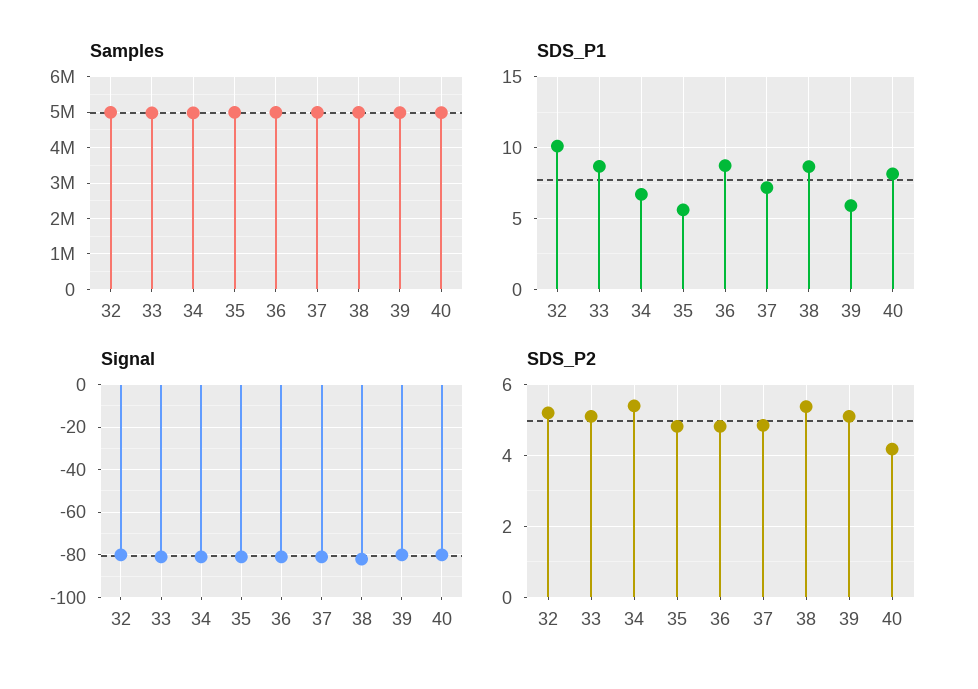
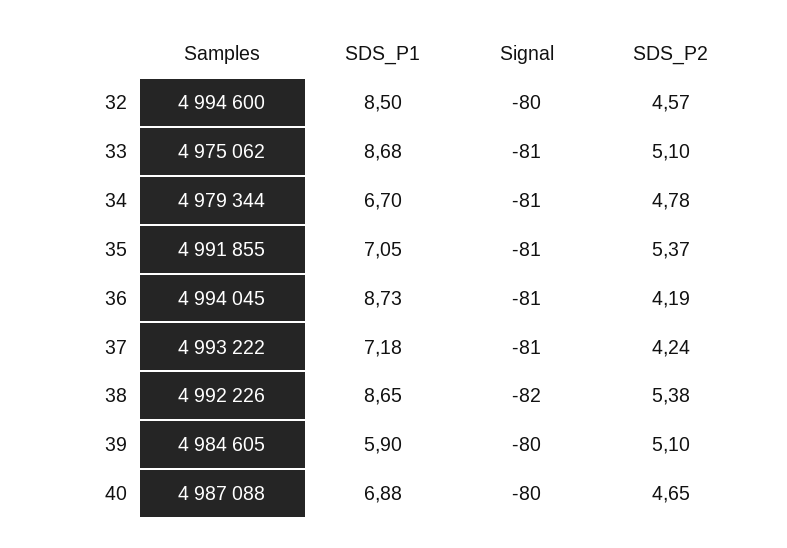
  {
    "Samples": {
      "32": 4994600,
      "33": 4975062,
      "34": 4979344,
      "35": 4991855,
      "36": 4994045,
      "37": 4993222,
      "38": 4992226,
      "39": 4984605,
      "40": 4987088
    },
    "SDS_P1": {
-     "32": 10,
+     "32": 8.5,
      "33": 8.68,
      "34": 6.7,
-     "35": 5.5,
+     "35": 7.05,
      "36": 8.73,
      "37": 7.18,
      "38": 8.65,
      "39": 5.9,
-     "40": 8
+     "40": 6.88
    },
    "Signal": {
      "32": -80,
      "33": -81,
      "34": -81,
      "35": -81,
      "36": -81,
      "37": -81,
      "38": -82,
      "39": -80,
      "40": -80
    },
    "SDS_P2": {
-     "32": 5.2,
+     "32": 4.57,
      "33": 5.1,
-     "34": 5.4,
+     "34": 4.78,
-     "35": 4.8,
+     "35": 5.37,
-     "36": 4.8,
+     "36": 4.19,
-     "37": 4.8,
+     "37": 4.24,
      "38": 5.38,
      "39": 5.1,
-     "40": 4.2
+     "40": 4.65
    }
  }

